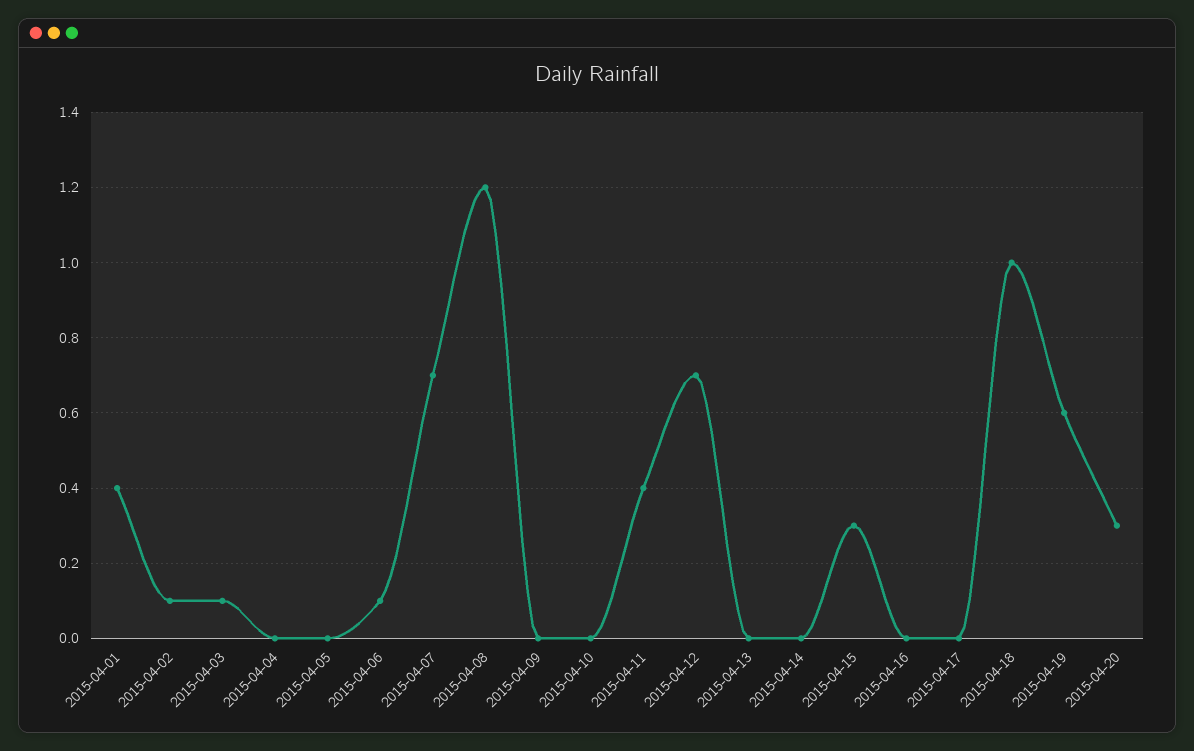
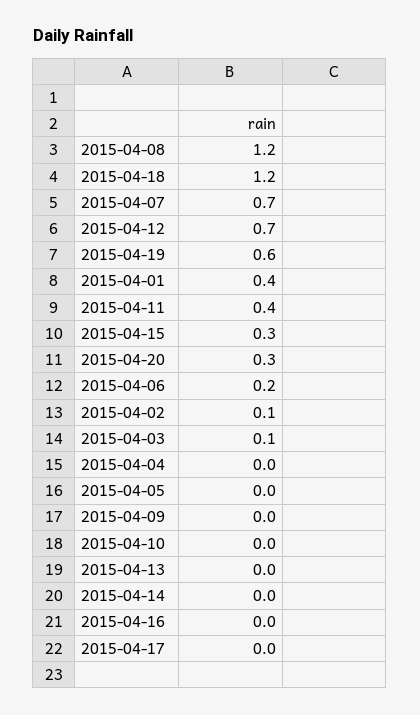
  {
    "2015-04-01": 0.4,
    "2015-04-02": 0.1,
    "2015-04-03": 0.1,
    "2015-04-04": 0,
    "2015-04-05": 0,
-   "2015-04-06": 0.1,
+   "2015-04-06": 0.2,
    "2015-04-07": 0.7,
    "2015-04-08": 1.2,
    "2015-04-09": 0,
    "2015-04-10": 0,
    "2015-04-11": 0.4,
    "2015-04-12": 0.7,
    "2015-04-13": 0,
    "2015-04-14": 0,
    "2015-04-15": 0.3,
    "2015-04-16": 0,
    "2015-04-17": 0,
-   "2015-04-18": 1,
+   "2015-04-18": 1.2,
    "2015-04-19": 0.6,
    "2015-04-20": 0.3
  }

